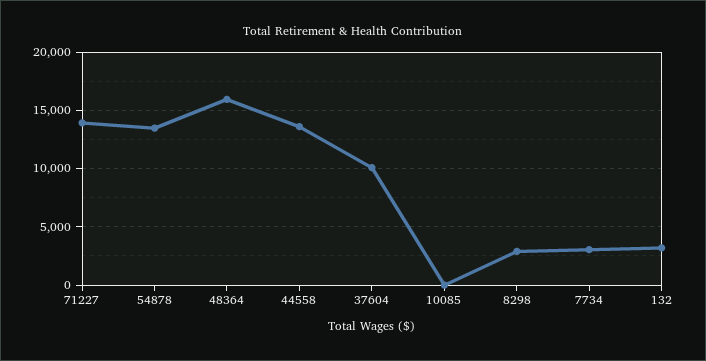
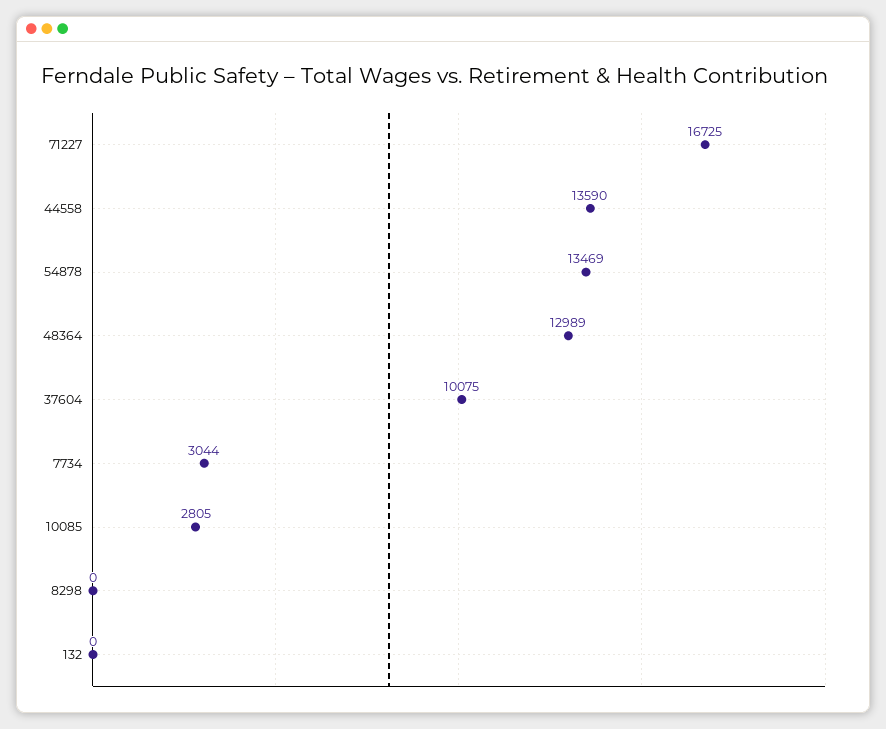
  {
-   "71227": 14000,
+   "71227": 16725,
    "54878": 13469,
-   "48364": 16000,
+   "48364": 12989,
    "44558": 13590,
    "37604": 10075,
-   "10085": 0,
+   "10085": 2805,
-   "8298": 3000,
+   "8298": 0,
    "7734": 3044,
-   "132": 3000
+   "132": 0
  }

